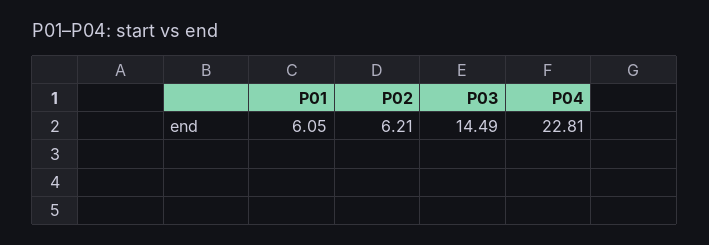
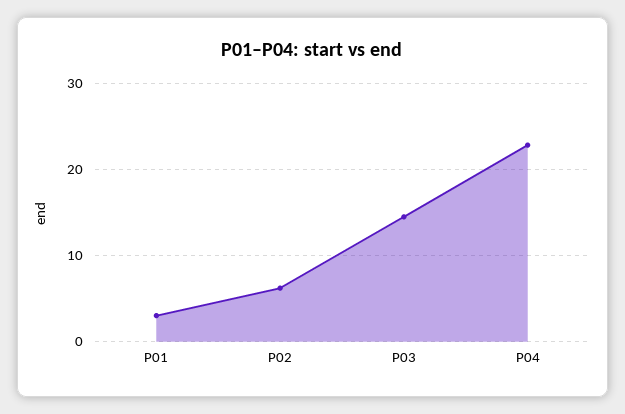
  {
-   "P01": 6.05,
+   "P01": 3,
    "P02": 6.21,
    "P03": 14.49,
    "P04": 22.81
  }

